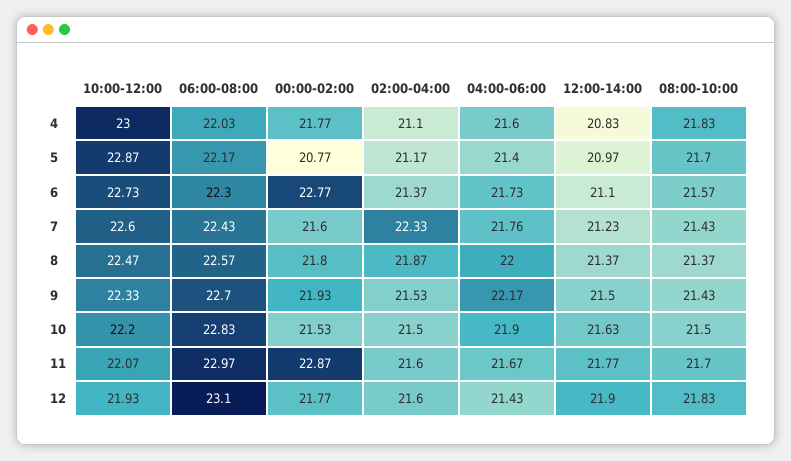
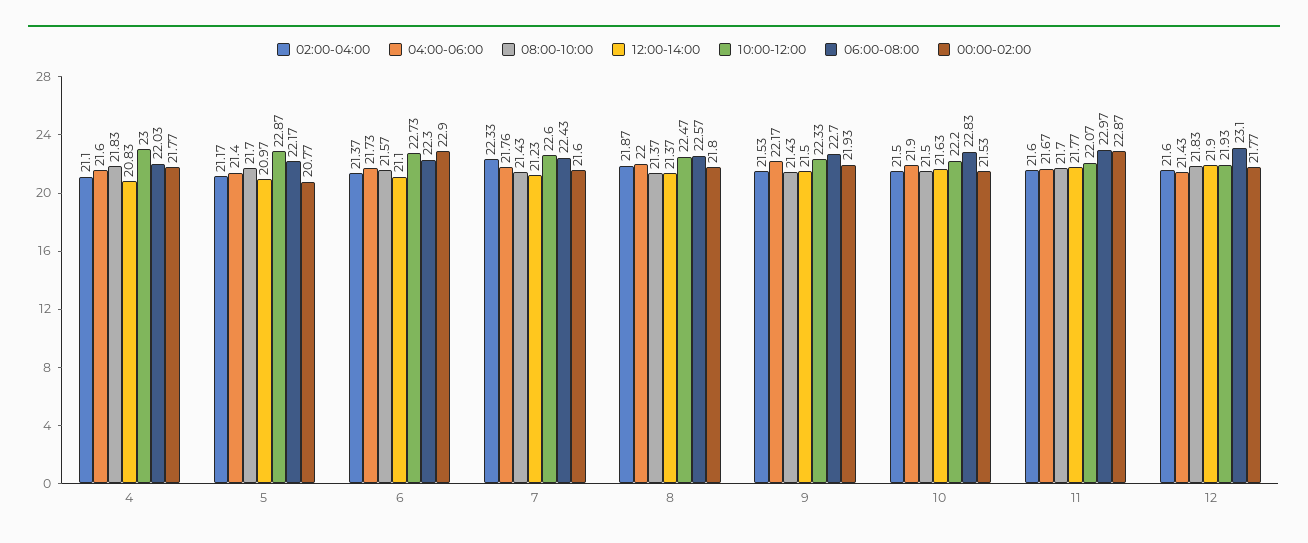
  {
    "10:00-12:00": {
      "4": 23,
      "5": 22.87,
      "6": 22.73,
      "7": 22.6,
      "8": 22.47,
      "9": 22.33,
      "10": 22.2,
      "11": 22.07,
      "12": 21.93
    },
    "06:00-08:00": {
      "4": 22.03,
      "5": 22.17,
      "6": 22.3,
      "7": 22.43,
      "8": 22.57,
      "9": 22.7,
      "10": 22.83,
      "11": 22.97,
      "12": 23.1
    },
    "00:00-02:00": {
      "4": 21.77,
      "5": 20.77,
-     "6": 22.77,
+     "6": 22.9,
      "7": 21.6,
      "8": 21.8,
      "9": 21.93,
      "10": 21.53,
      "11": 22.87,
      "12": 21.77
    },
    "02:00-04:00": {
      "4": 21.1,
      "5": 21.17,
      "6": 21.37,
      "7": 22.33,
      "8": 21.87,
      "9": 21.53,
      "10": 21.5,
      "11": 21.6,
      "12": 21.6
    },
    "04:00-06:00": {
      "4": 21.6,
      "5": 21.4,
      "6": 21.73,
      "7": 21.76,
      "8": 22,
      "9": 22.17,
      "10": 21.9,
      "11": 21.67,
      "12": 21.43
    },
    "12:00-14:00": {
      "4": 20.83,
      "5": 20.97,
      "6": 21.1,
      "7": 21.23,
      "8": 21.37,
      "9": 21.5,
      "10": 21.63,
      "11": 21.77,
      "12": 21.9
    },
    "08:00-10:00": {
      "4": 21.83,
      "5": 21.7,
      "6": 21.57,
      "7": 21.43,
      "8": 21.37,
      "9": 21.43,
      "10": 21.5,
      "11": 21.7,
      "12": 21.83
    }
  }

